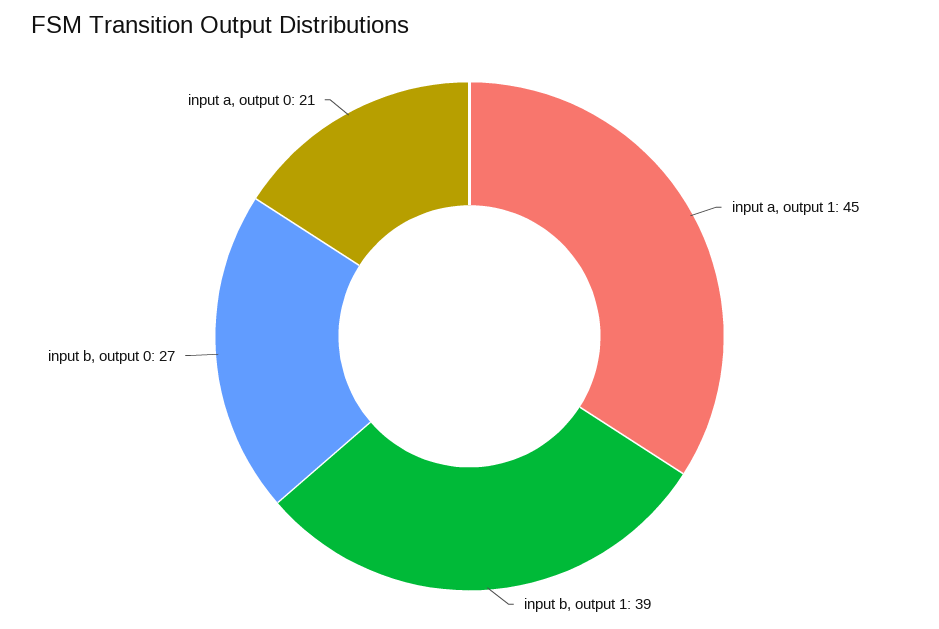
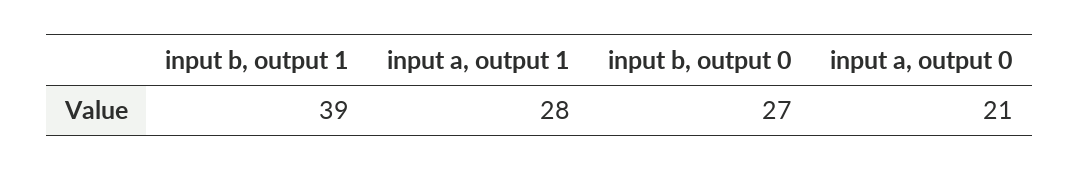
  {
-   "input a, output 1": 45,
+   "input a, output 1": 28,
    "input b, output 1": 39,
    "input b, output 0": 27,
    "input a, output 0": 21
  }

